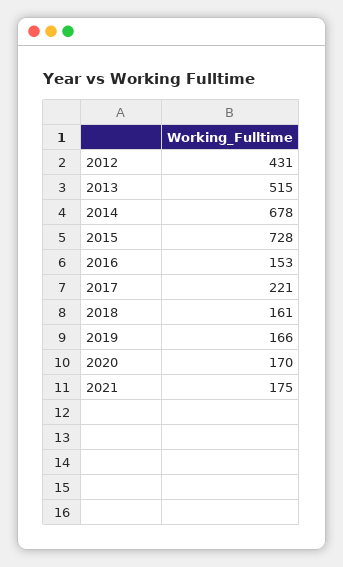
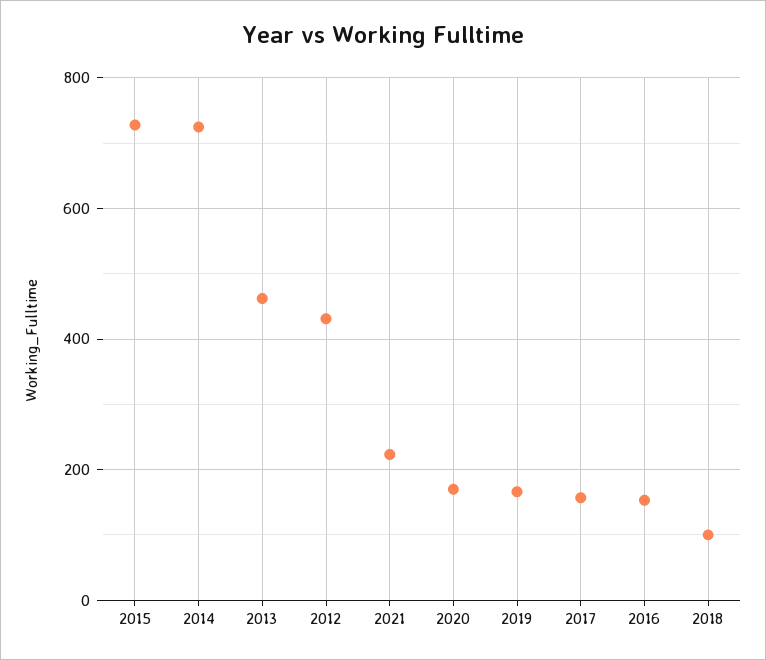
  {
    "2012": 431,
-   "2013": 515,
+   "2013": 460,
-   "2014": 678,
+   "2014": 720,
    "2015": 728,
    "2016": 153,
-   "2017": 221,
+   "2017": 160,
-   "2018": 161,
+   "2018": 100,
    "2019": 166,
    "2020": 170,
-   "2021": 175
+   "2021": 220
  }

